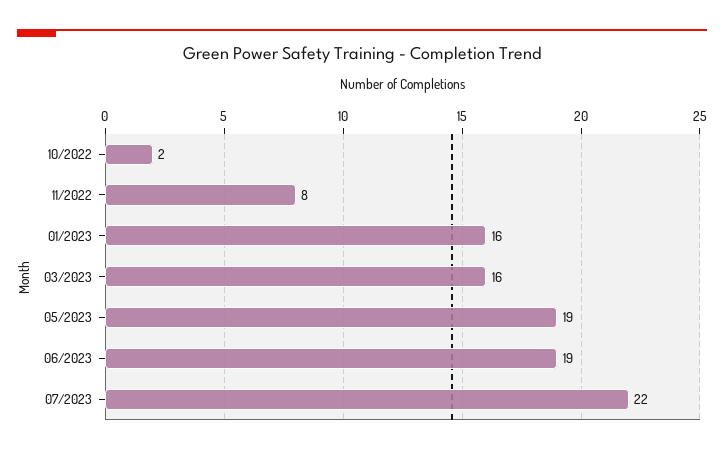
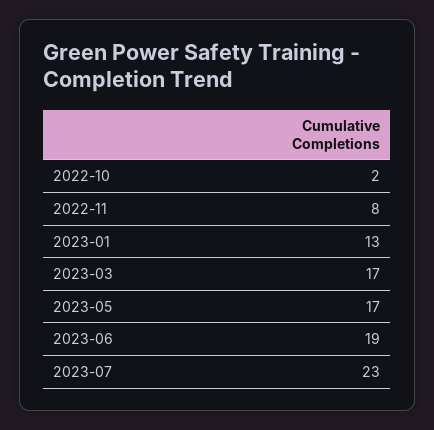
  {
    "10/2022": 2,
    "11/2022": 8,
-   "01/2023": 16,
+   "01/2023": 13,
-   "03/2023": 16,
+   "03/2023": 17,
-   "05/2023": 19,
+   "05/2023": 17,
    "06/2023": 19,
-   "07/2023": 22
+   "07/2023": 23
  }

